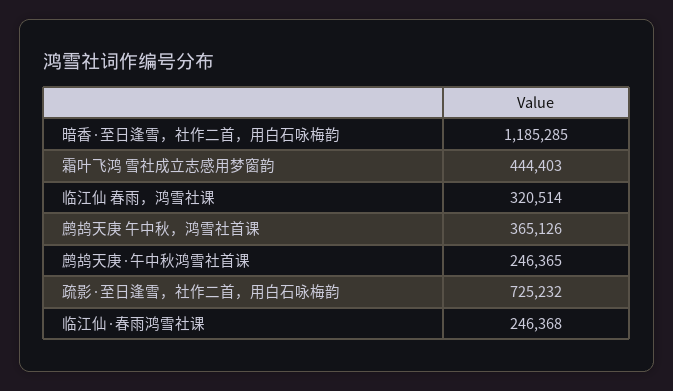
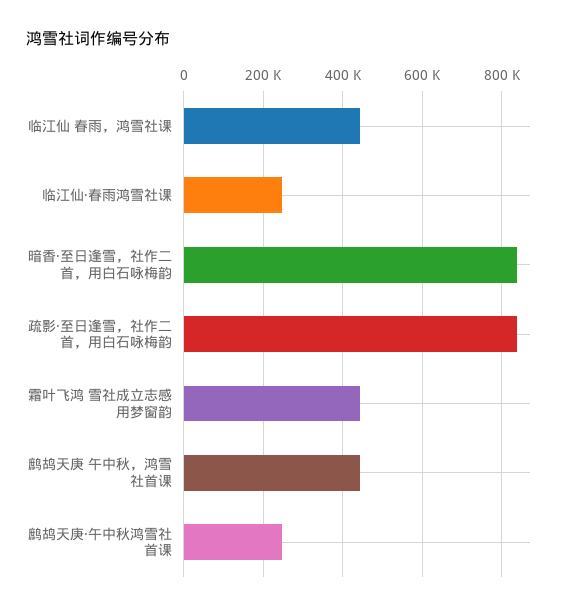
  {
-   "暗香·至日逢雪，社作二首，用白石咏梅韵": 1185285,
+   "暗香·至日逢雪，社作二首，用白石咏梅韵": 840000,
    "霜叶飞鸿 雪社成立志感用梦窗韵": 444403,
-   "临江仙 春雨，鸿雪社课": 320514,
+   "临江仙 春雨，鸿雪社课": 440000,
-   "鹧鸪天庚 午中秋，鸿雪社首课": 365126,
+   "鹧鸪天庚 午中秋，鸿雪社首课": 440000,
    "鹧鸪天庚·午中秋鸿雪社首课": 246365,
-   "疏影·至日逢雪，社作二首，用白石咏梅韵": 725232,
+   "疏影·至日逢雪，社作二首，用白石咏梅韵": 840000,
    "临江仙·春雨鸿雪社课": 246368
  }

